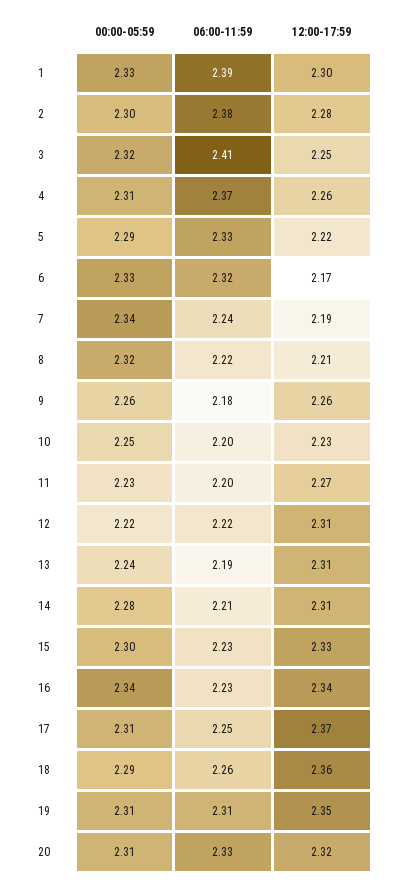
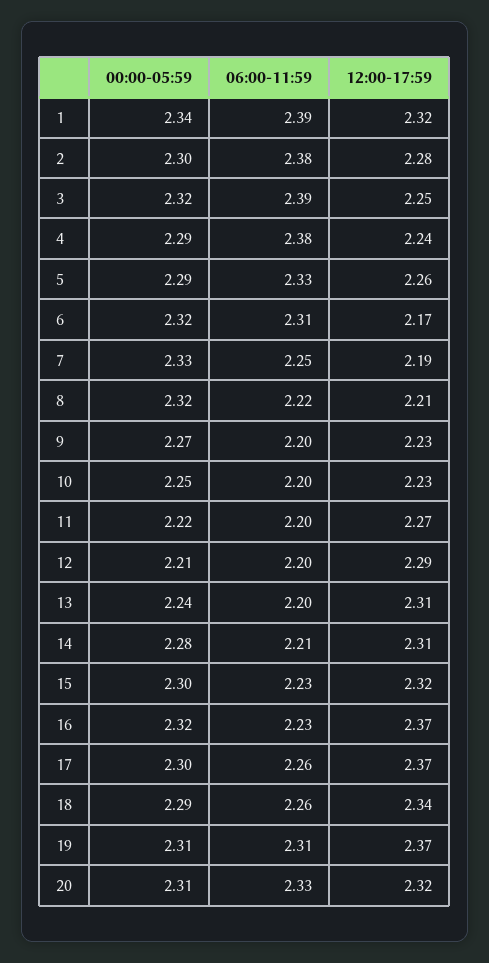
  {
    "00:00-05:59": {
-     "1": 2.33,
+     "1": 2.34,
      "2": 2.3,
      "3": 2.32,
-     "4": 2.31,
+     "4": 2.29,
      "5": 2.29,
-     "6": 2.33,
+     "6": 2.32,
-     "7": 2.34,
+     "7": 2.33,
      "8": 2.32,
-     "9": 2.26,
+     "9": 2.27,
      "10": 2.25,
-     "11": 2.23,
+     "11": 2.22,
-     "12": 2.22,
+     "12": 2.21,
      "13": 2.24,
      "14": 2.28,
      "15": 2.3,
-     "16": 2.34,
+     "16": 2.32,
-     "17": 2.31,
+     "17": 2.3,
      "18": 2.29,
      "19": 2.31,
      "20": 2.31
    },
    "06:00-11:59": {
      "1": 2.39,
      "2": 2.38,
-     "3": 2.41,
+     "3": 2.39,
-     "4": 2.37,
+     "4": 2.38,
      "5": 2.33,
-     "6": 2.32,
+     "6": 2.31,
-     "7": 2.24,
+     "7": 2.25,
      "8": 2.22,
-     "9": 2.18,
+     "9": 2.2,
      "10": 2.2,
      "11": 2.2,
-     "12": 2.22,
+     "12": 2.2,
-     "13": 2.19,
+     "13": 2.2,
      "14": 2.21,
      "15": 2.23,
      "16": 2.23,
-     "17": 2.25,
+     "17": 2.26,
      "18": 2.26,
      "19": 2.31,
      "20": 2.33
    },
    "12:00-17:59": {
-     "1": 2.3,
+     "1": 2.32,
      "2": 2.28,
      "3": 2.25,
-     "4": 2.26,
+     "4": 2.24,
-     "5": 2.22,
+     "5": 2.26,
      "6": 2.17,
      "7": 2.19,
      "8": 2.21,
-     "9": 2.26,
+     "9": 2.23,
      "10": 2.23,
      "11": 2.27,
-     "12": 2.31,
+     "12": 2.29,
      "13": 2.31,
      "14": 2.31,
-     "15": 2.33,
+     "15": 2.32,
-     "16": 2.34,
+     "16": 2.37,
      "17": 2.37,
-     "18": 2.36,
+     "18": 2.34,
-     "19": 2.35,
+     "19": 2.37,
      "20": 2.32
    }
  }

